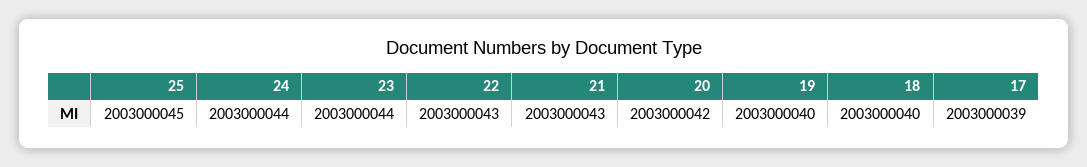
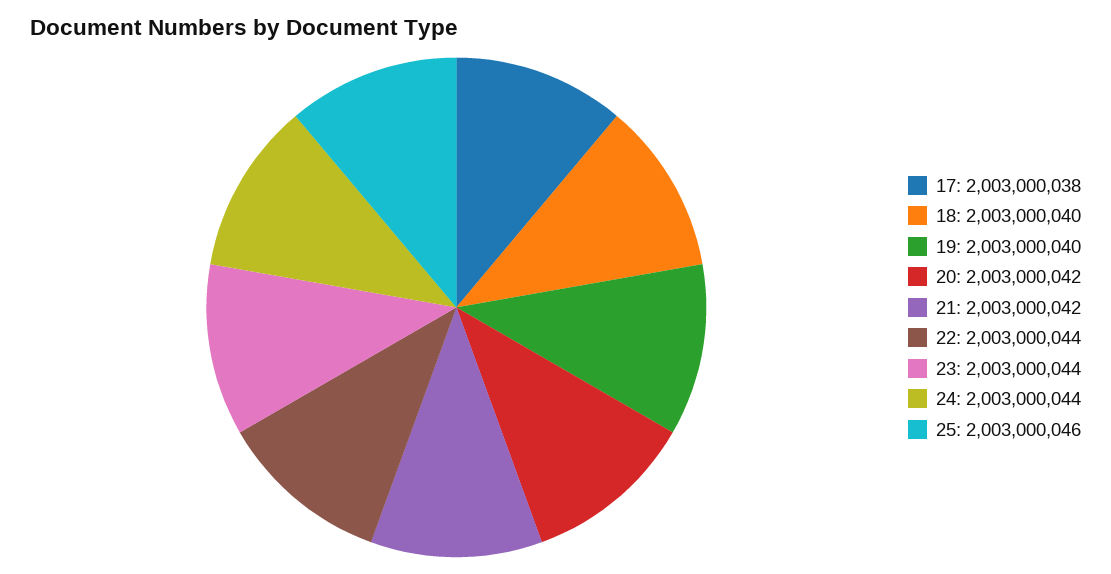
  {
-   "25": 2003000045,
+   "25": 2003000046,
    "24": 2003000044,
    "23": 2003000044,
-   "22": 2003000043,
+   "22": 2003000044,
-   "21": 2003000043,
+   "21": 2003000042,
    "20": 2003000042,
    "19": 2003000040,
    "18": 2003000040,
-   "17": 2003000039
+   "17": 2003000038
  }

